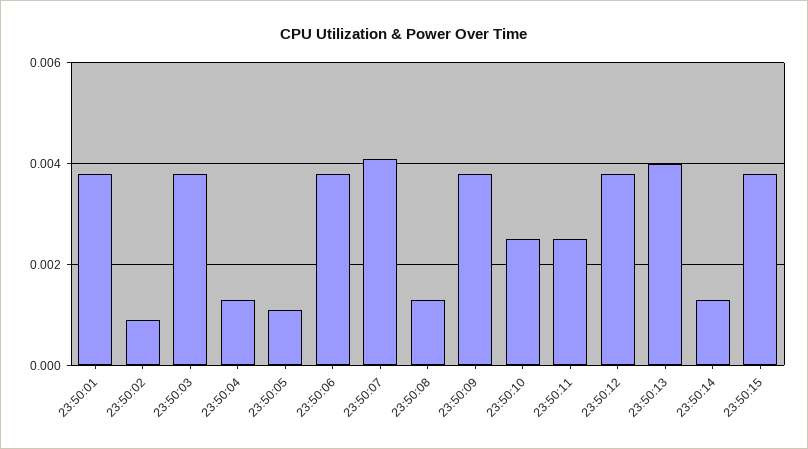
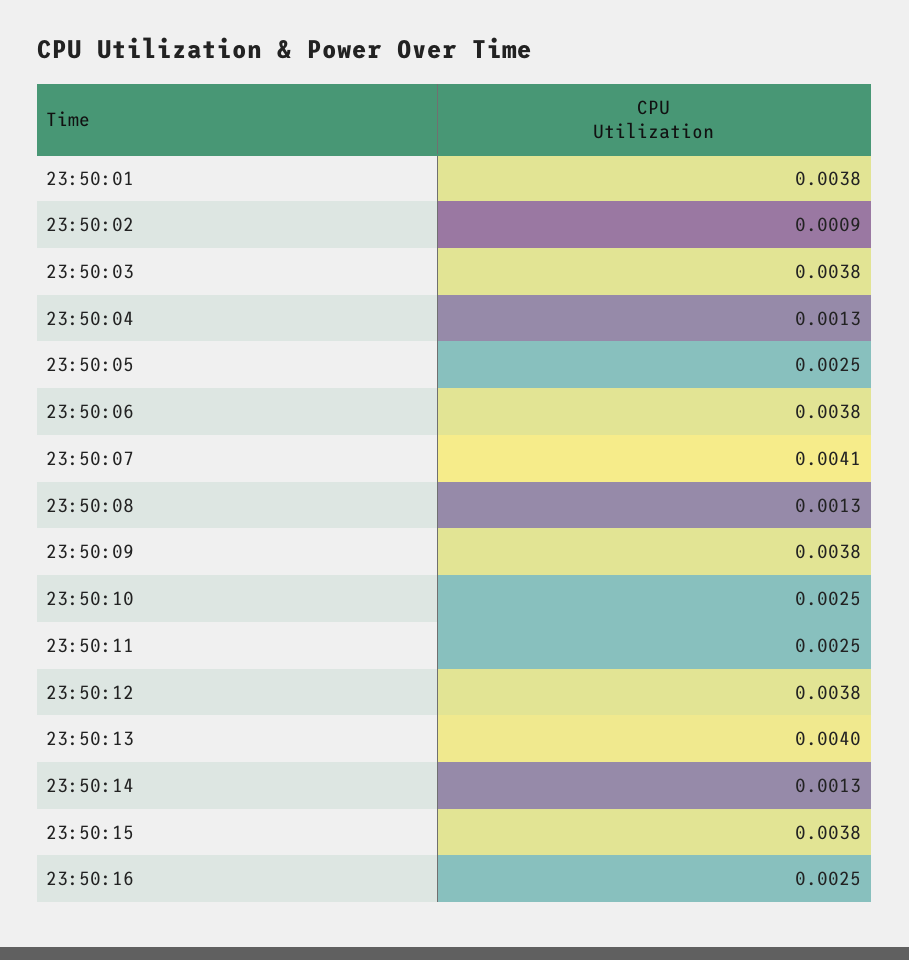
  {
    "23:50:01": 0.0038,
    "23:50:02": 0.0009,
    "23:50:03": 0.0038,
    "23:50:04": 0.0013,
-   "23:50:05": 0.001,
+   "23:50:05": 0.0025,
    "23:50:06": 0.0038,
    "23:50:07": 0.0041,
    "23:50:08": 0.0013,
    "23:50:09": 0.0038,
    "23:50:10": 0.0025,
    "23:50:11": 0.0025,
    "23:50:12": 0.0038,
    "23:50:13": 0.004,
    "23:50:14": 0.0013,
-   "23:50:15": 0.0038
+   "23:50:15": 0.0038,
+   "23:50:16": 0.0025
  }

